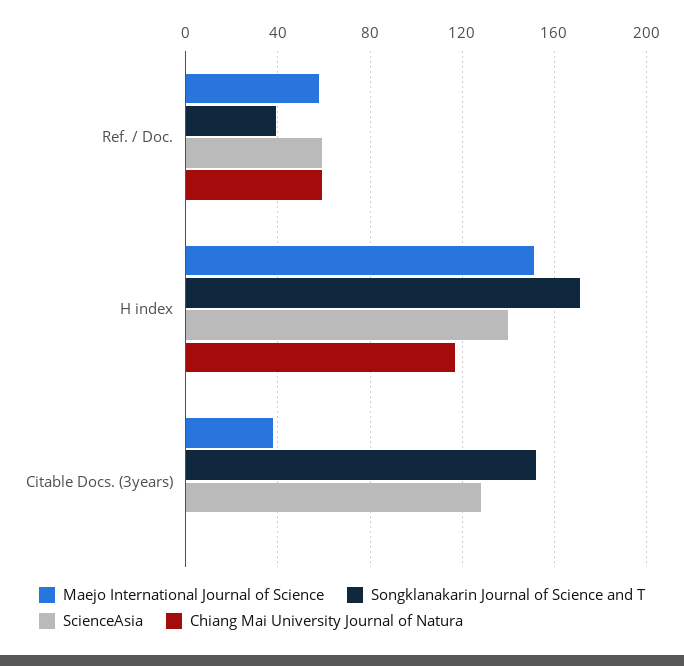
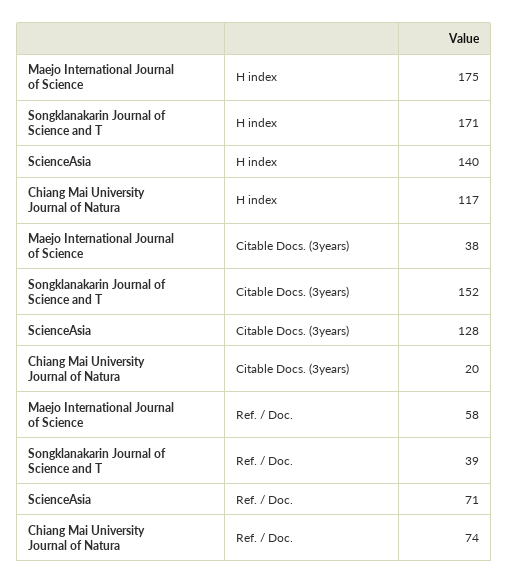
  {
    "Maejo International Journal of Science": {
      "Ref. / Doc.": 58,
-     "H index": 150,
+     "H index": 175,
      "Citable Docs. (3years)": 38
    },
    "Songklanakarin Journal of Science and T": {
      "Ref. / Doc.": 39,
      "H index": 171,
      "Citable Docs. (3years)": 152
    },
    "ScienceAsia": {
-     "Ref. / Doc.": 60,
+     "Ref. / Doc.": 71,
      "H index": 140,
      "Citable Docs. (3years)": 128
    },
    "Chiang Mai University Journal of Natura": {
-     "Ref. / Doc.": 60,
+     "Ref. / Doc.": 74,
      "H index": 117,
-     "Citable Docs. (3years)": 0
+     "Citable Docs. (3years)": 20
    }
  }

